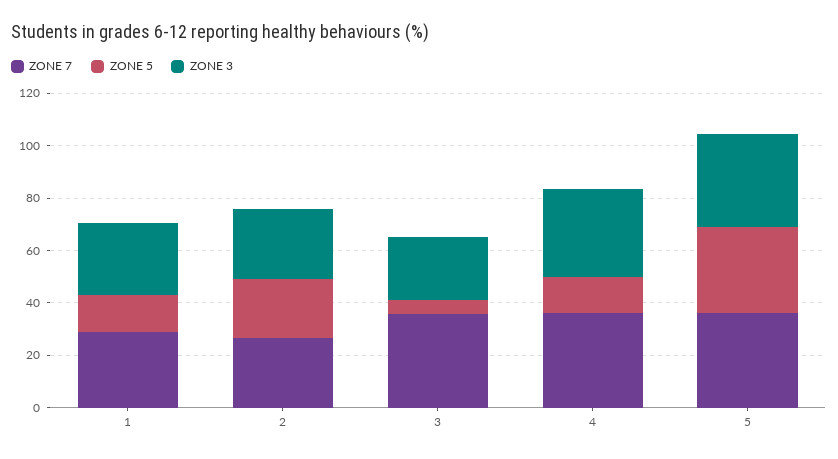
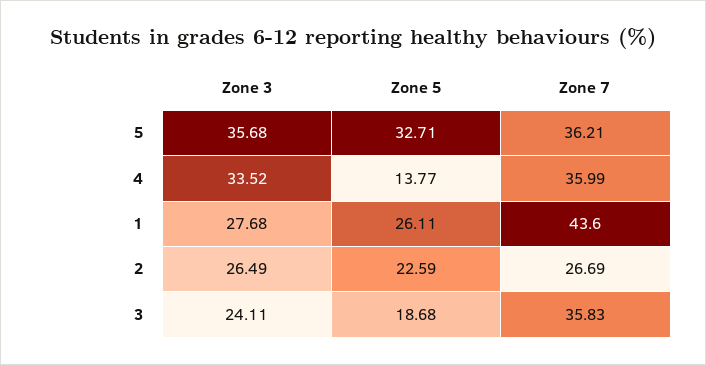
  {
    "ZONE 7": {
-     "1": 30,
+     "1": 43.6,
      "2": 26.69,
      "3": 35.83,
      "4": 35.99,
      "5": 36.21
    },
    "ZONE 5": {
-     "1": 15,
+     "1": 26.11,
      "2": 22.59,
-     "3": 5,
+     "3": 18.68,
      "4": 13.77,
      "5": 32.71
    },
    "ZONE 3": {
      "1": 27.68,
      "2": 26.49,
      "3": 24.11,
      "4": 33.52,
      "5": 35.68
    }
  }

